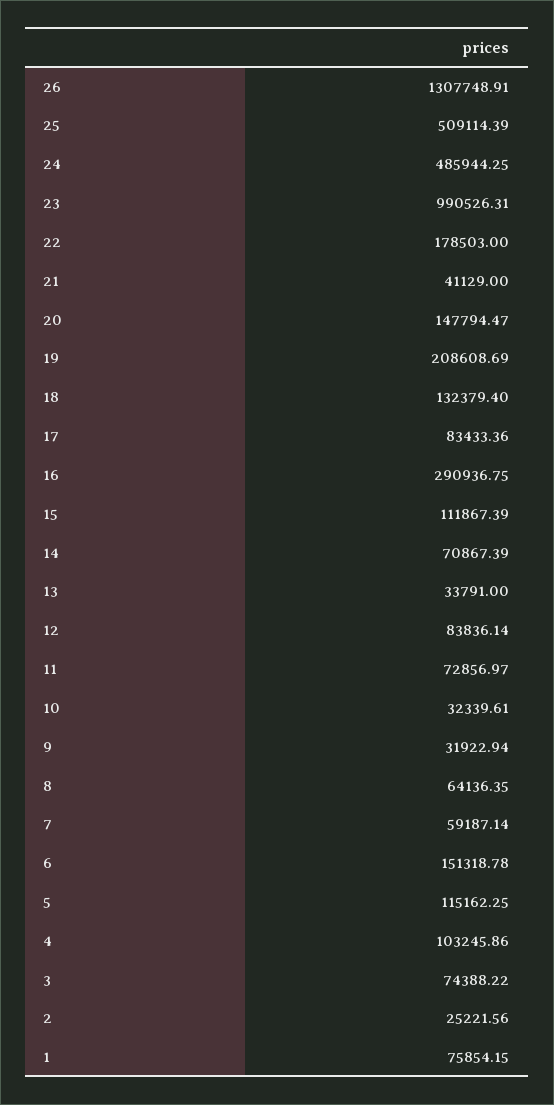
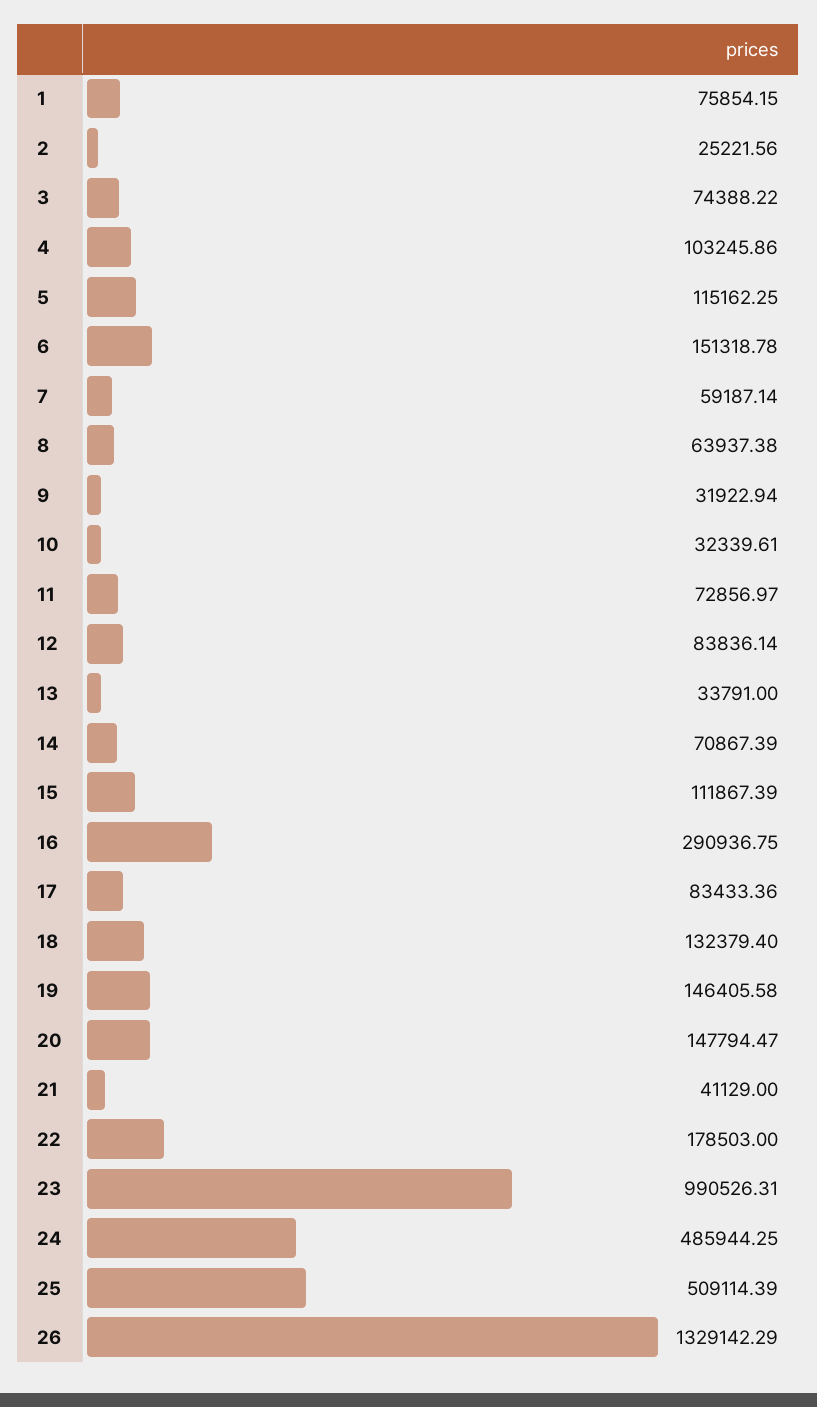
  {
-   "26": 1307748.91,
+   "26": 1329142.29,
    "25": 509114.39,
    "24": 485944.25,
    "23": 990526.31,
    "22": 178503,
    "21": 41129,
    "20": 147794.47,
-   "19": 208608.69,
+   "19": 146405.58,
    "18": 132379.4,
    "17": 83433.36,
    "16": 290936.75,
    "15": 111867.39,
    "14": 70867.39,
    "13": 33791,
    "12": 83836.14,
    "11": 72856.97,
    "10": 32339.61,
    "9": 31922.94,
-   "8": 64136.35,
+   "8": 63937.38,
    "7": 59187.14,
    "6": 151318.78,
    "5": 115162.25,
    "4": 103245.86,
    "3": 74388.22,
    "2": 25221.56,
    "1": 75854.15
  }

